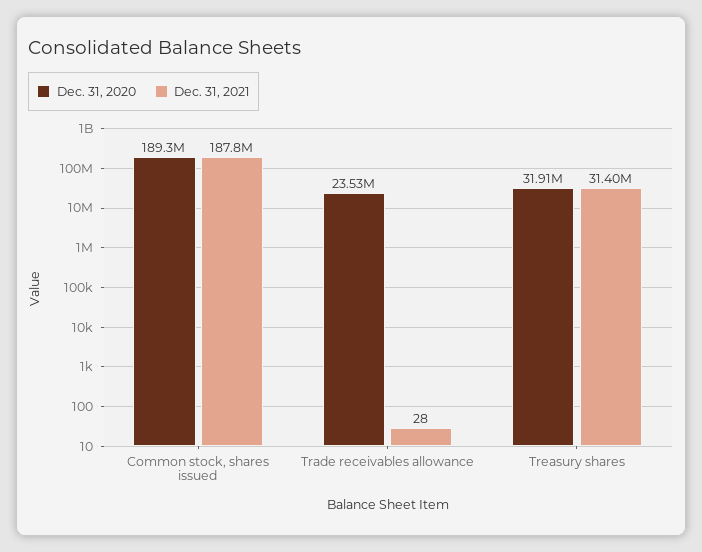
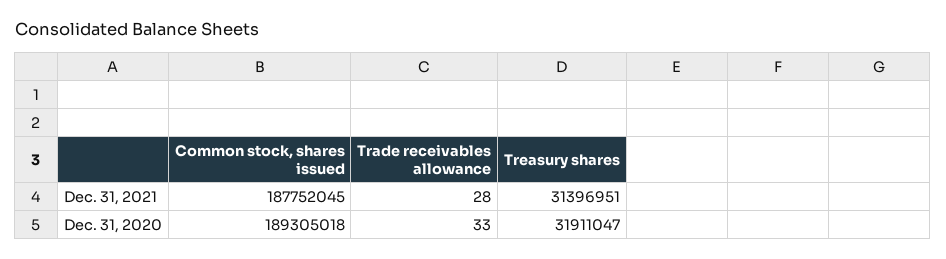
  {
    "Dec. 31, 2020": {
      "Common stock, shares issued": 189305018,
-     "Trade receivables allowance": 23530000,
+     "Trade receivables allowance": 33,
      "Treasury shares": 31911047
    },
    "Dec. 31, 2021": {
      "Common stock, shares issued": 187752045,
      "Trade receivables allowance": 28,
      "Treasury shares": 31396951
    }
  }

